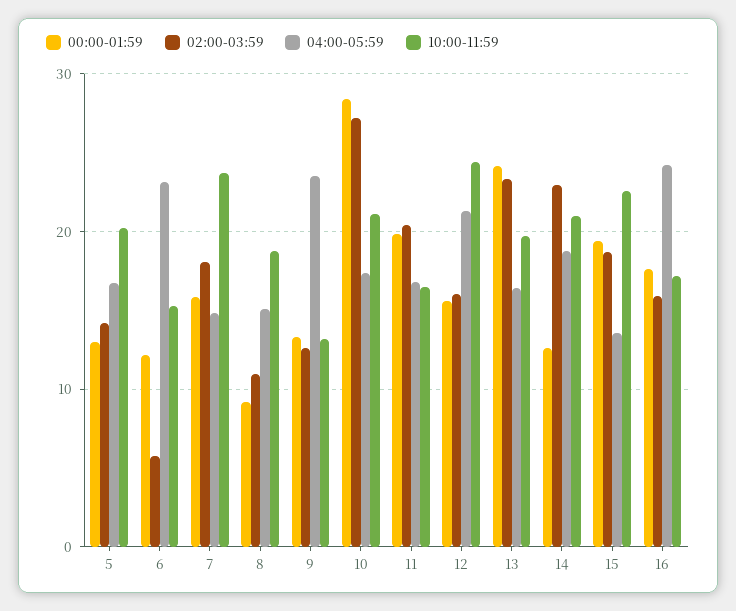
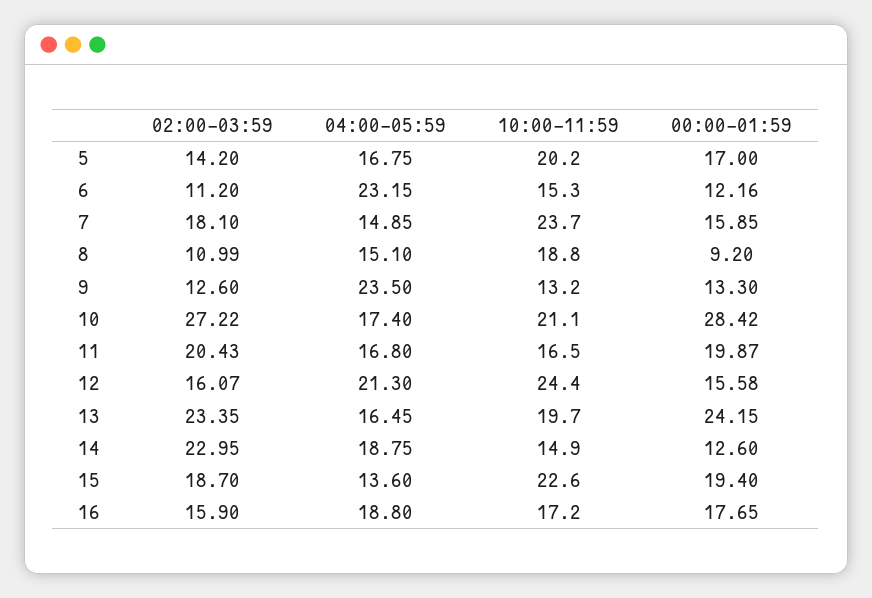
  {
    "00:00-01:59": {
-     "5": 13,
+     "5": 17,
      "6": 12.16,
      "7": 15.85,
      "8": 9.2,
      "9": 13.3,
      "10": 28.42,
      "11": 19.87,
      "12": 15.58,
      "13": 24.15,
      "14": 12.6,
      "15": 19.4,
      "16": 17.65
    },
    "02:00-03:59": {
      "5": 14.2,
-     "6": 6,
+     "6": 11.2,
      "7": 18.1,
      "8": 10.99,
      "9": 12.6,
      "10": 27.22,
      "11": 20.43,
      "12": 16.07,
      "13": 23.35,
      "14": 22.95,
      "15": 18.7,
      "16": 15.9
    },
    "04:00-05:59": {
      "5": 16.75,
      "6": 23.15,
      "7": 14.85,
      "8": 15.1,
      "9": 23.5,
      "10": 17.4,
      "11": 16.8,
      "12": 21.3,
      "13": 16.45,
      "14": 18.75,
      "15": 13.6,
-     "16": 24
+     "16": 18.8
    },
    "10:00-11:59": {
      "5": 20.2,
      "6": 15.3,
      "7": 23.7,
      "8": 18.8,
      "9": 13.2,
      "10": 21.1,
      "11": 16.5,
      "12": 24.4,
      "13": 19.7,
-     "14": 21,
+     "14": 14.9,
      "15": 22.6,
      "16": 17.2
    }
  }

